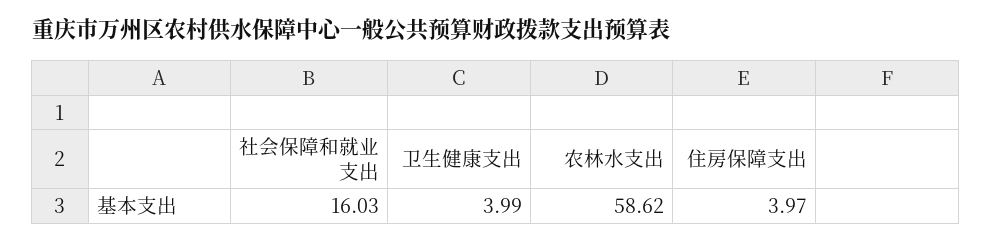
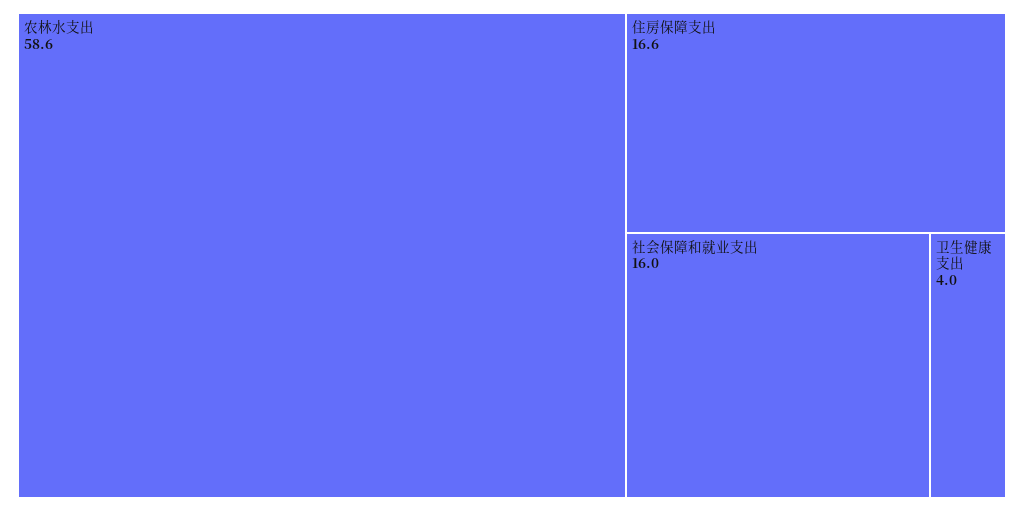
  {
    "社会保障和就业支出": 16.03,
    "卫生健康支出": 3.99,
    "农林水支出": 58.62,
-   "住房保障支出": 3.97
+   "住房保障支出": 16.6
  }

